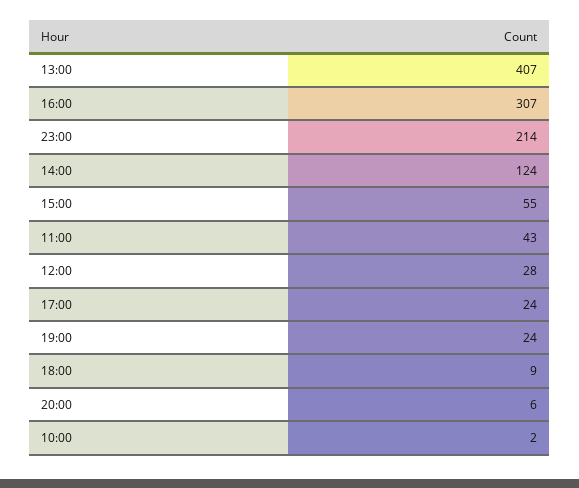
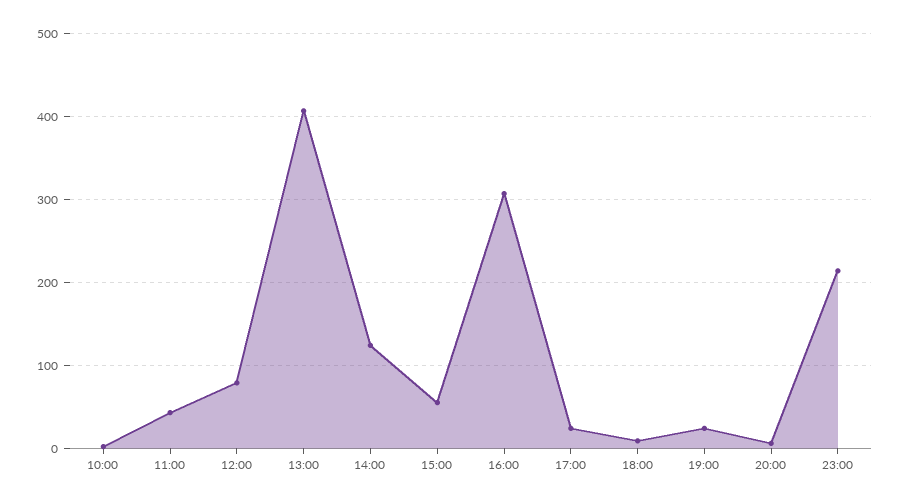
  {
    "13:00": 407,
    "16:00": 307,
    "23:00": 214,
    "14:00": 124,
    "15:00": 55,
    "11:00": 43,
-   "12:00": 28,
+   "12:00": 80,
    "17:00": 24,
    "19:00": 24,
    "18:00": 9,
    "20:00": 6,
    "10:00": 2
  }

